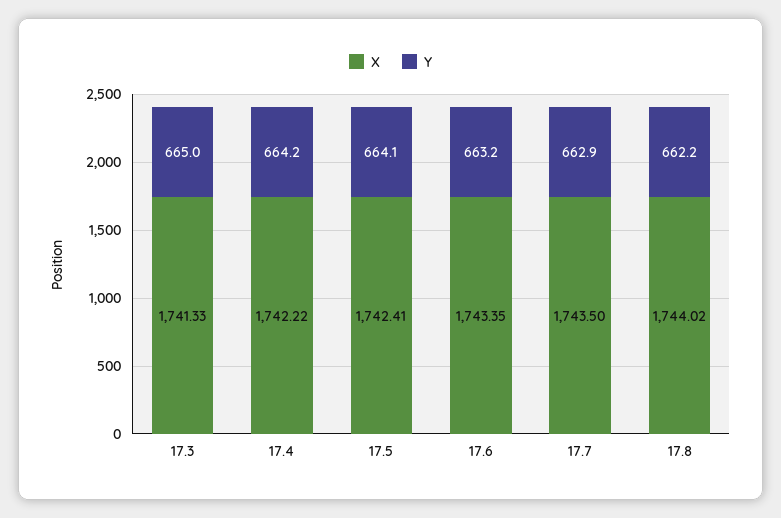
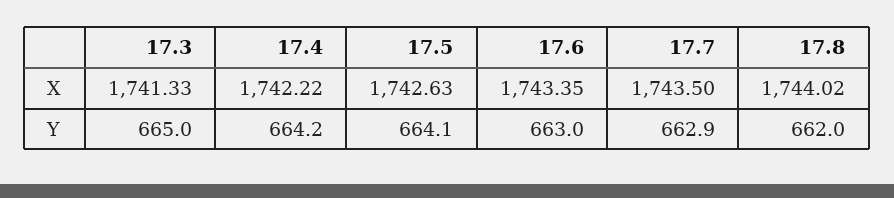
  {
    "X": {
      "17.3": 1741.33,
      "17.4": 1742.22,
-     "17.5": 1742.41,
+     "17.5": 1742.63,
      "17.6": 1743.35,
      "17.7": 1743.5,
      "17.8": 1744.02
    },
    "Y": {
      "17.3": 665,
      "17.4": 664.2,
      "17.5": 664.1,
-     "17.6": 663.2,
+     "17.6": 663,
      "17.7": 662.9,
-     "17.8": 662.2
+     "17.8": 662
    }
  }

